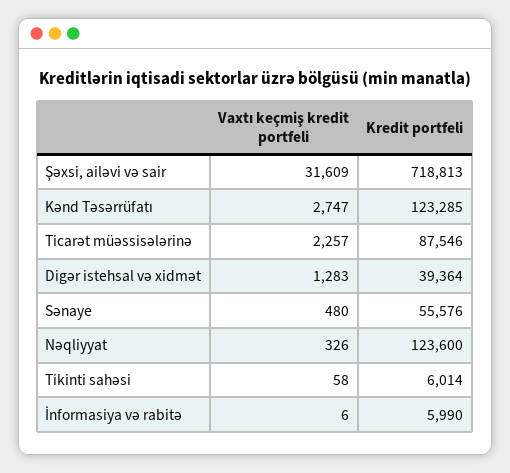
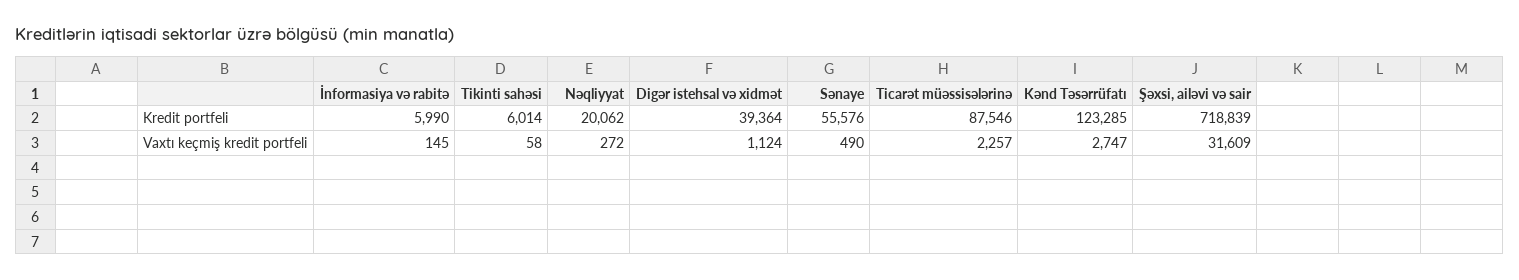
  {
    "Vaxtı keçmiş kredit portfeli": {
      "Şəxsi, ailəvi və sair": 31609,
      "Kənd Təsərrüfatı": 2747,
      "Ticarət müəssisələrinə": 2257,
-     "Digər istehsal və xidmət": 1283,
+     "Digər istehsal və xidmət": 1124,
-     "Sənaye": 480,
+     "Sənaye": 490,
-     "Nəqliyyat": 326,
+     "Nəqliyyat": 272,
      "Tikinti sahəsi": 58,
-     "İnformasiya və rabitə": 6
+     "İnformasiya və rabitə": 145
    },
    "Kredit portfeli": {
-     "Şəxsi, ailəvi və sair": 718813,
+     "Şəxsi, ailəvi və sair": 718839,
      "Kənd Təsərrüfatı": 123285,
      "Ticarət müəssisələrinə": 87546,
      "Digər istehsal və xidmət": 39364,
      "Sənaye": 55576,
-     "Nəqliyyat": 123600,
+     "Nəqliyyat": 20062,
      "Tikinti sahəsi": 6014,
      "İnformasiya və rabitə": 5990
    }
  }

